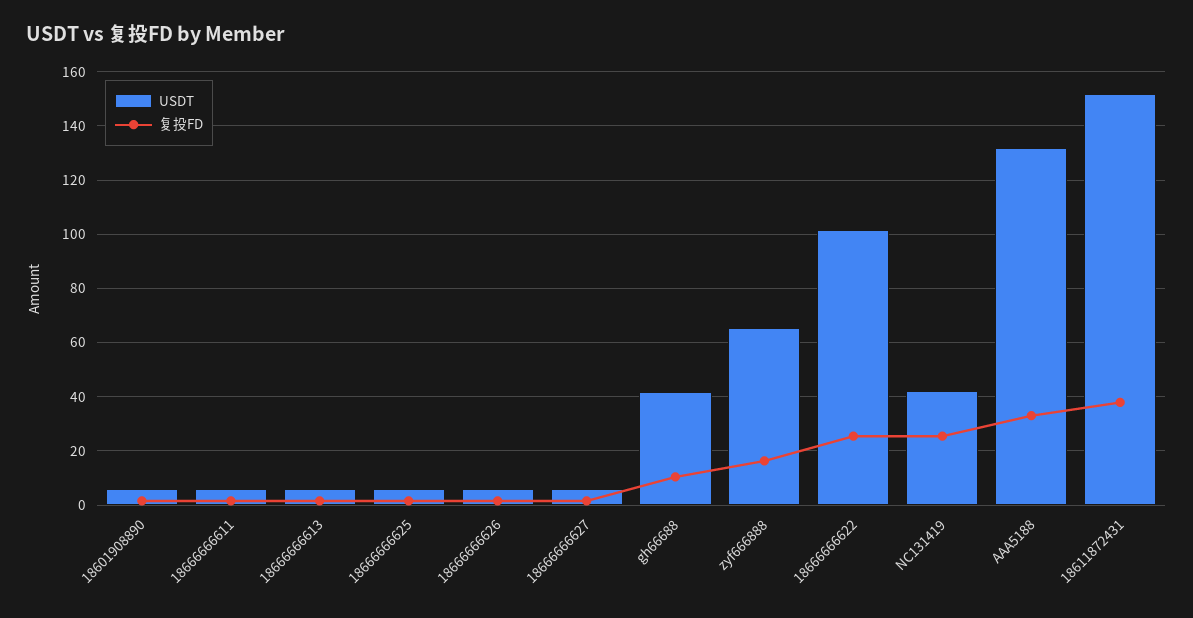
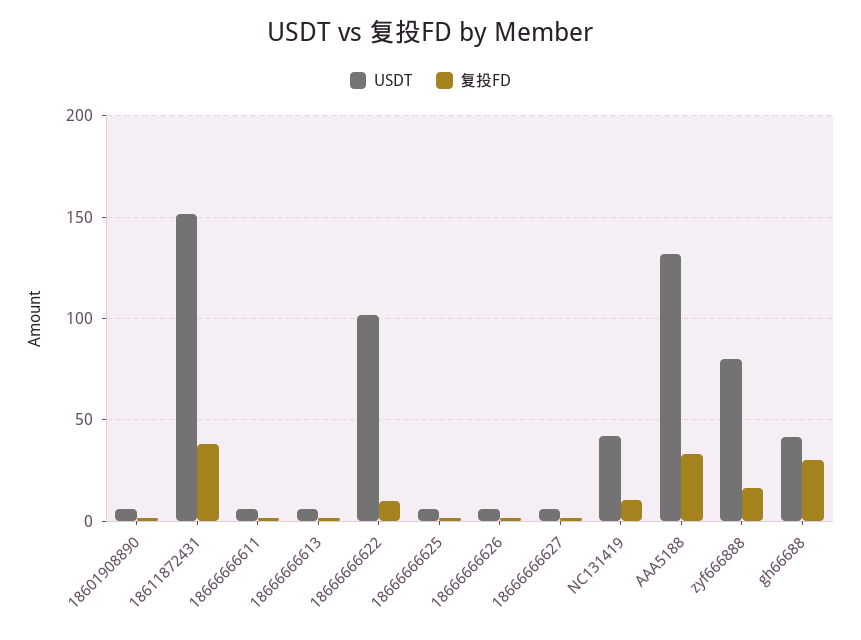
  {
    "USDT": {
      "18601908890": 5,
      "18666666611": 5,
      "18666666613": 5,
      "18666666625": 5,
      "18666666626": 5,
      "18666666627": 5,
      "gh66688": 42.5,
-     "zyf666888": 65,
+     "zyf666888": 80,
      "18666666622": 102.5,
      "NC131419": 42.5,
      "AAA5188": 132.5,
      "18611872431": 152.5
    },
    "复投FD": {
      "18601908890": 2.5,
      "18666666611": 2.5,
      "18666666613": 2.5,
      "18666666625": 2.5,
      "18666666626": 2.5,
      "18666666627": 2.5,
-     "gh66688": 10,
+     "gh66688": 30,
      "zyf666888": 17.5,
-     "18666666622": 25,
+     "18666666622": 10,
-     "NC131419": 25,
+     "NC131419": 10,
      "AAA5188": 32.5,
      "18611872431": 37.5
    }
  }

